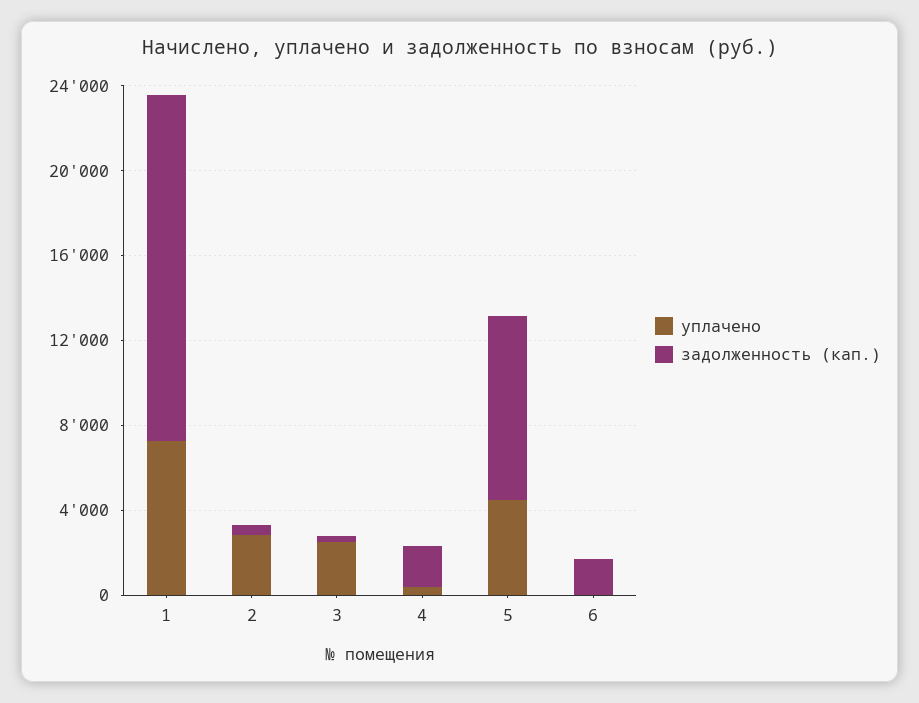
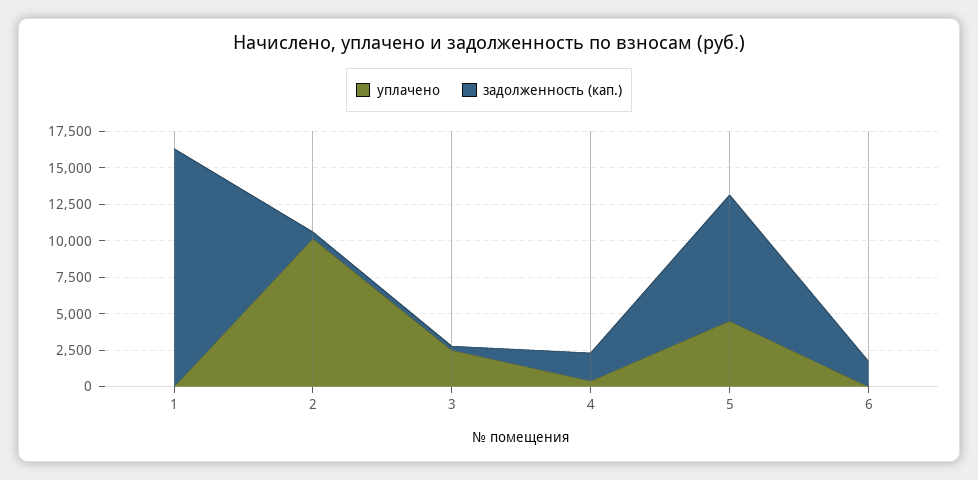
  {
    "уплачено": {
-     "1": 7000,
+     "1": 0,
-     "2": 3000,
+     "2": 10000,
      "3": 2000,
      "4": 0,
      "5": 5000,
      "6": 0
    },
    "задолженность (кап.)": {
      "1": 16000,
      "2": 0,
      "3": 0,
      "4": 2000,
      "5": 9000,
      "6": 2000
    }
  }

